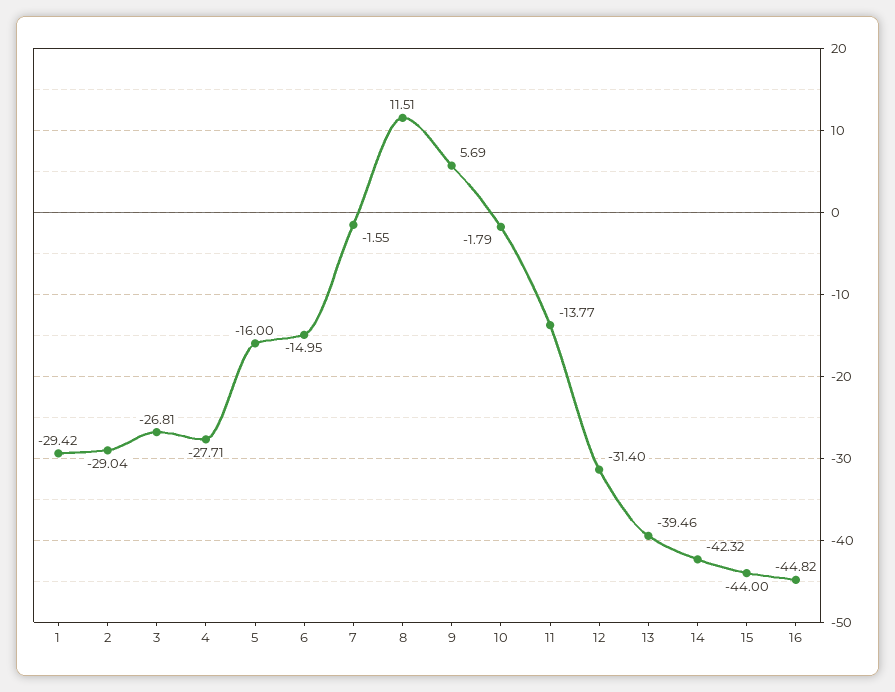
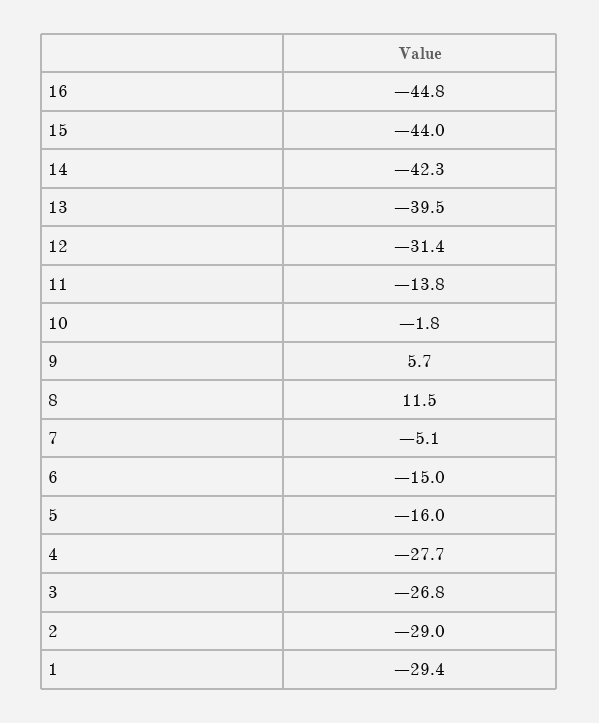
  {
    "1": -29.42,
    "2": -29.04,
    "3": -26.81,
    "4": -27.71,
    "5": -16,
    "6": -14.95,
-   "7": -1.55,
+   "7": -5.1,
    "8": 11.51,
    "9": 5.69,
    "10": -1.79,
    "11": -13.77,
    "12": -31.4,
    "13": -39.46,
    "14": -42.32,
    "15": -44,
    "16": -44.82
  }

